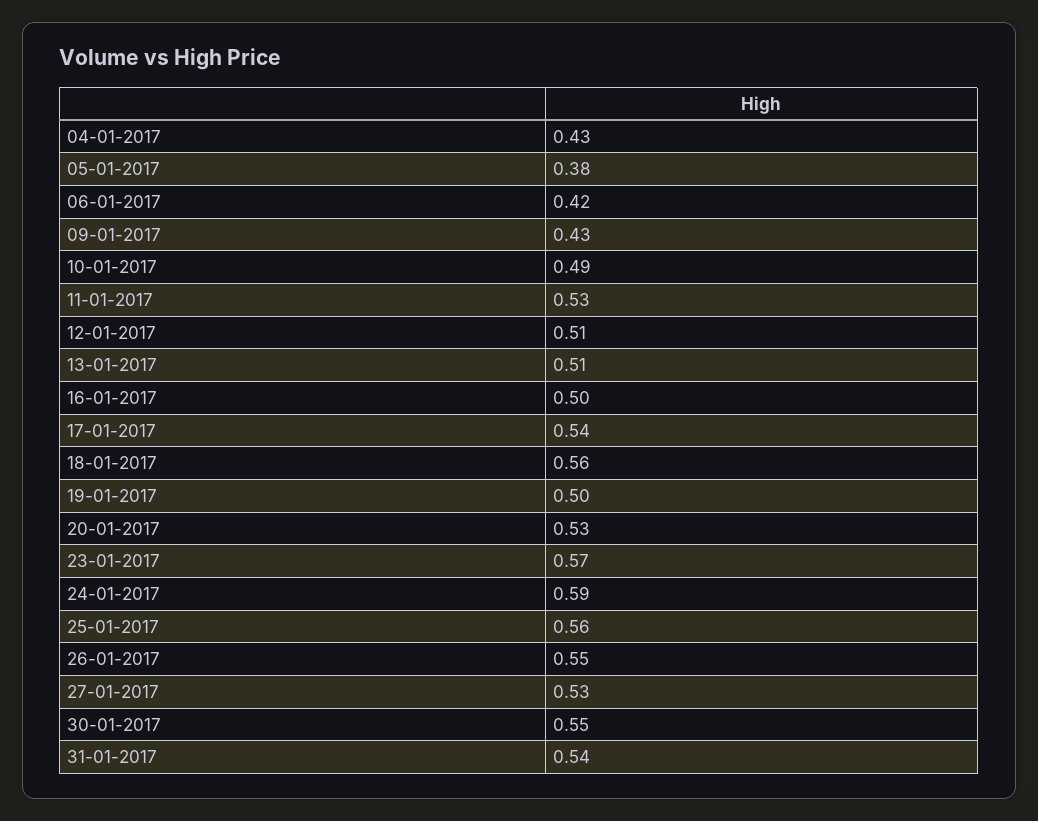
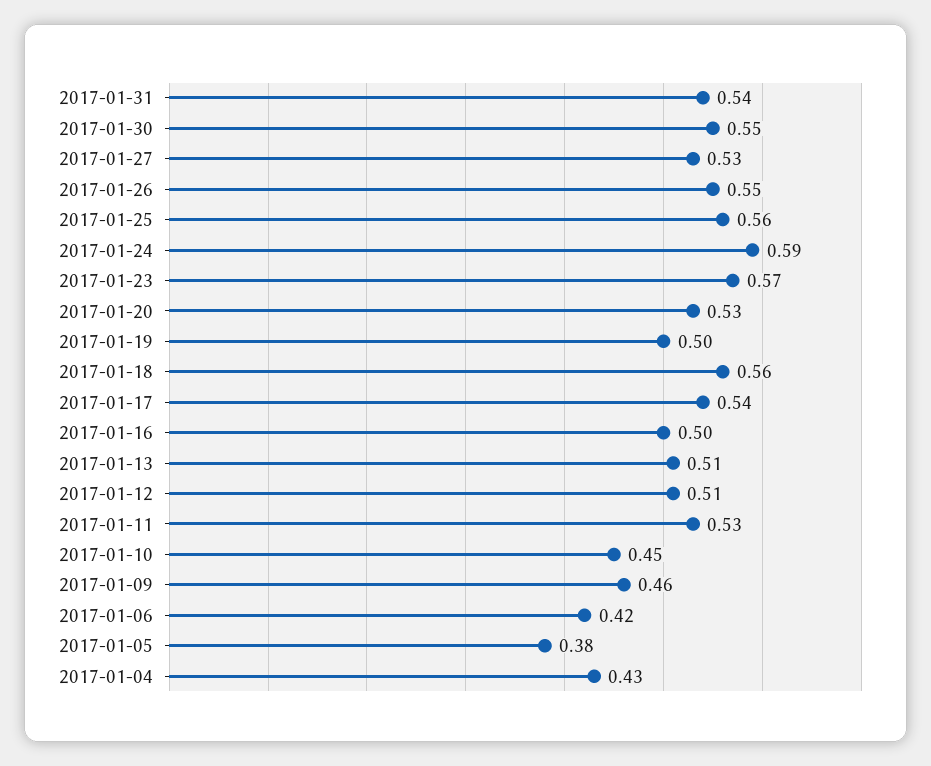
  {
    "04-01-2017": 0.43,
    "05-01-2017": 0.38,
    "06-01-2017": 0.42,
-   "09-01-2017": 0.43,
+   "09-01-2017": 0.46,
-   "10-01-2017": 0.49,
+   "10-01-2017": 0.45,
    "11-01-2017": 0.53,
    "12-01-2017": 0.51,
    "13-01-2017": 0.51,
    "16-01-2017": 0.5,
    "17-01-2017": 0.54,
    "18-01-2017": 0.56,
    "19-01-2017": 0.5,
    "20-01-2017": 0.53,
    "23-01-2017": 0.57,
    "24-01-2017": 0.59,
    "25-01-2017": 0.56,
    "26-01-2017": 0.55,
    "27-01-2017": 0.53,
    "30-01-2017": 0.55,
    "31-01-2017": 0.54
  }

